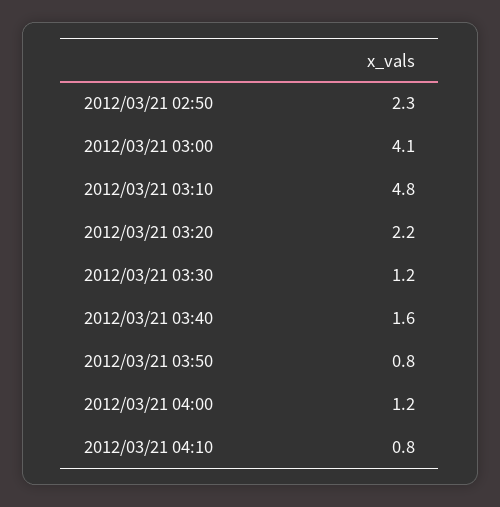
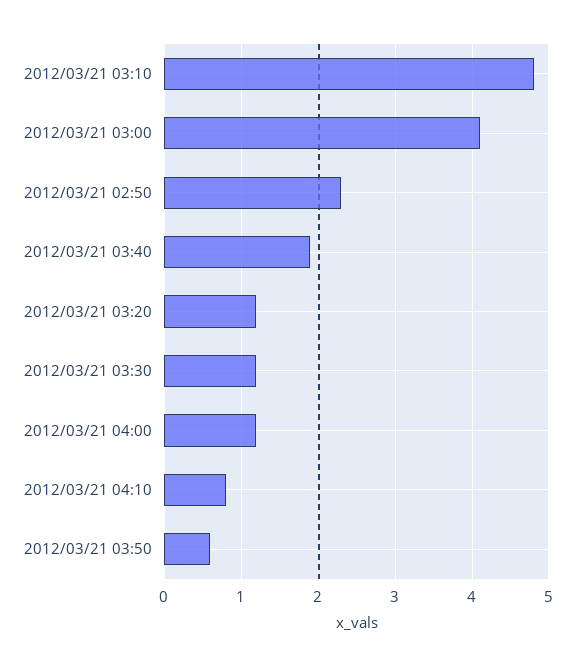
  {
    "2012/03/21 02:50": 2.3,
    "2012/03/21 03:00": 4.1,
    "2012/03/21 03:10": 4.8,
-   "2012/03/21 03:20": 2.2,
+   "2012/03/21 03:20": 1.2,
    "2012/03/21 03:30": 1.2,
-   "2012/03/21 03:40": 1.6,
+   "2012/03/21 03:40": 1.9,
-   "2012/03/21 03:50": 0.8,
+   "2012/03/21 03:50": 0.6,
    "2012/03/21 04:00": 1.2,
    "2012/03/21 04:10": 0.8
  }

